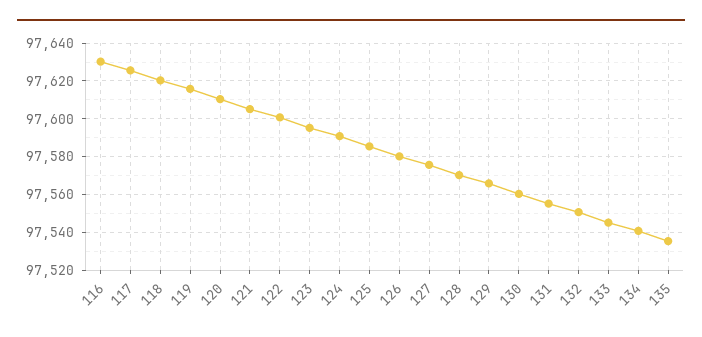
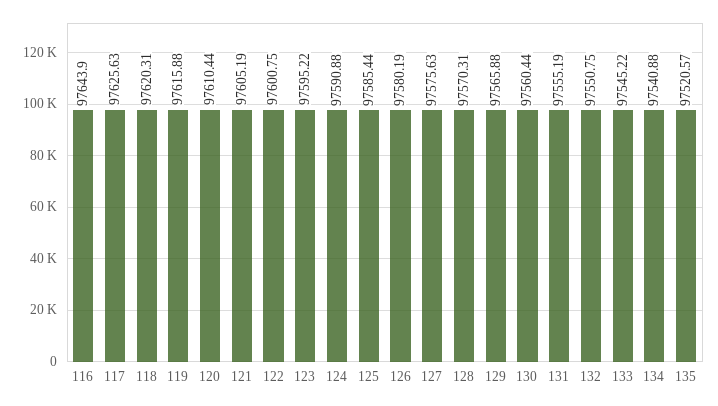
  {
-   "116": 97630,
+   "116": 97643.9,
    "117": 97625.63,
    "118": 97620.31,
    "119": 97615.88,
    "120": 97610.44,
    "121": 97605.19,
    "122": 97600.75,
    "123": 97595.22,
    "124": 97590.88,
    "125": 97585.44,
    "126": 97580.19,
    "127": 97575.63,
    "128": 97570.31,
    "129": 97565.88,
    "130": 97560.44,
    "131": 97555.19,
    "132": 97550.75,
    "133": 97545.22,
    "134": 97540.88,
-   "135": 97535
+   "135": 97520.57
  }

